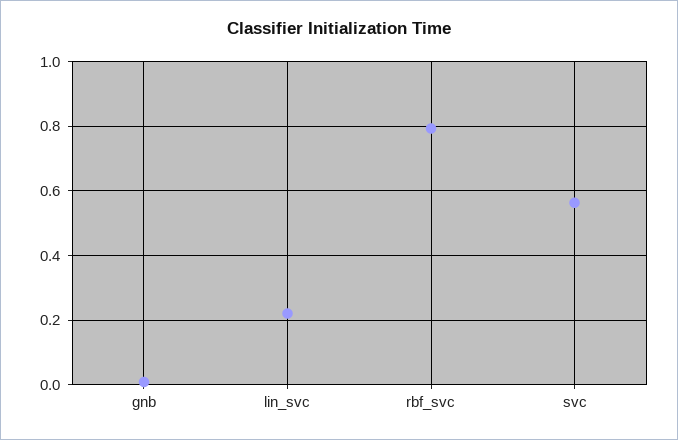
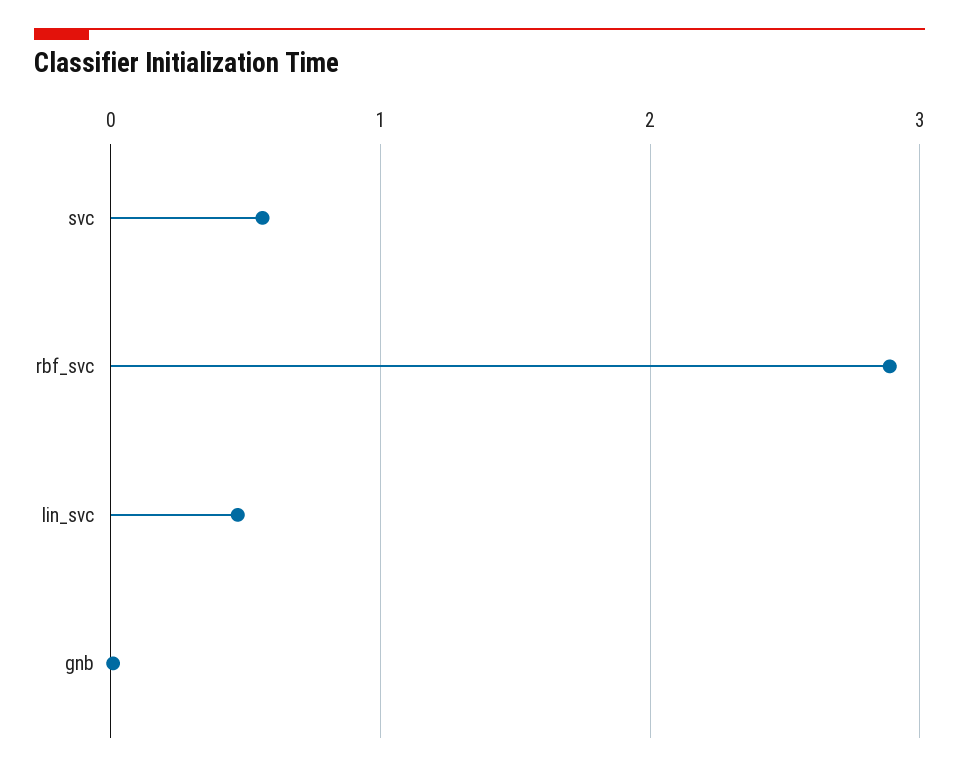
  {
    "gnb": 0,
-   "lin_svc": 0.22,
+   "lin_svc": 0.5,
-   "rbf_svc": 0.8,
+   "rbf_svc": 2.9,
    "svc": 0.56
  }

